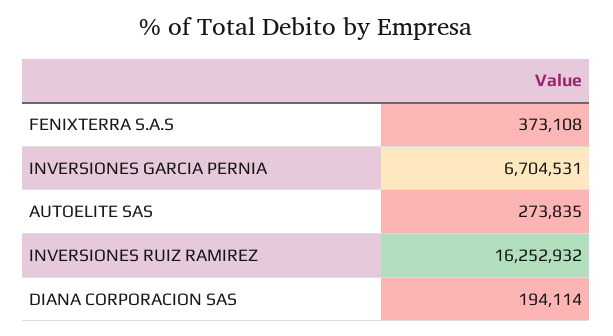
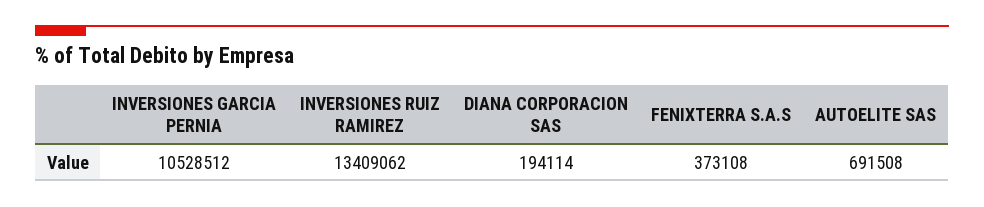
  {
    "FENIXTERRA S.A.S": 373108,
-   "INVERSIONES GARCIA PERNIA": 6704531,
+   "INVERSIONES GARCIA PERNIA": 10528512,
-   "AUTOELITE SAS": 273835,
+   "AUTOELITE SAS": 691508,
-   "INVERSIONES RUIZ RAMIREZ": 16252932,
+   "INVERSIONES RUIZ RAMIREZ": 13409062,
    "DIANA CORPORACION SAS": 194114
  }

